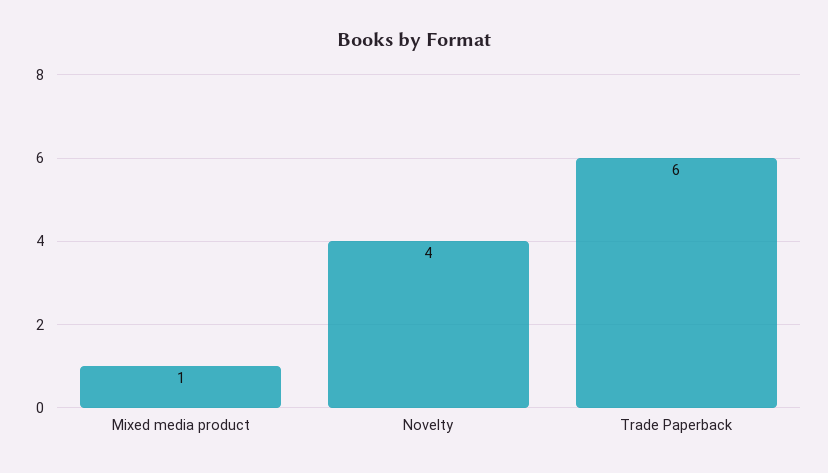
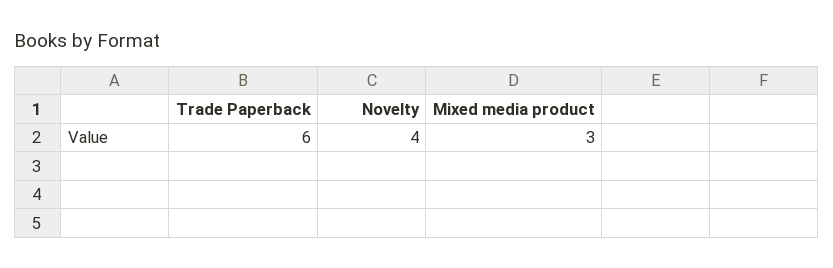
  {
-   "Mixed media product": 1,
+   "Mixed media product": 3,
    "Novelty": 4,
    "Trade Paperback": 6
  }

